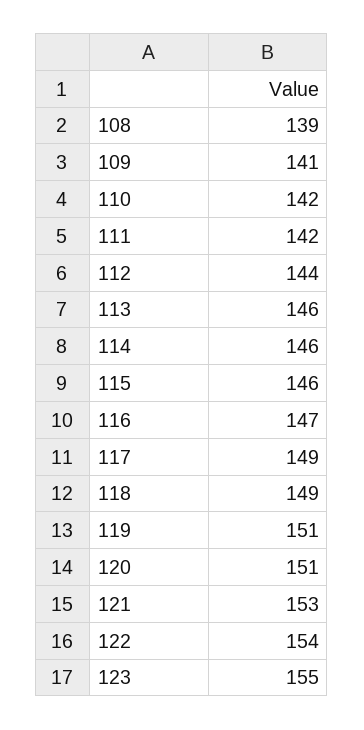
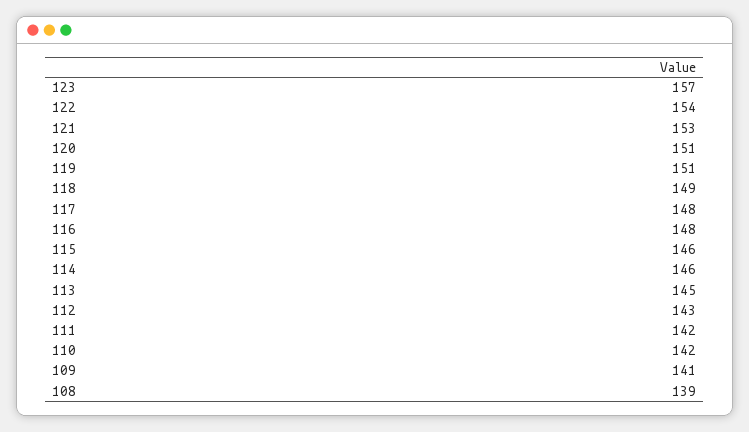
  {
    "108": 139,
    "109": 141,
    "110": 142,
    "111": 142,
-   "112": 144,
+   "112": 143,
-   "113": 146,
+   "113": 145,
    "114": 146,
    "115": 146,
-   "116": 147,
+   "116": 148,
-   "117": 149,
+   "117": 148,
    "118": 149,
    "119": 151,
    "120": 151,
    "121": 153,
    "122": 154,
-   "123": 155
+   "123": 157
  }

